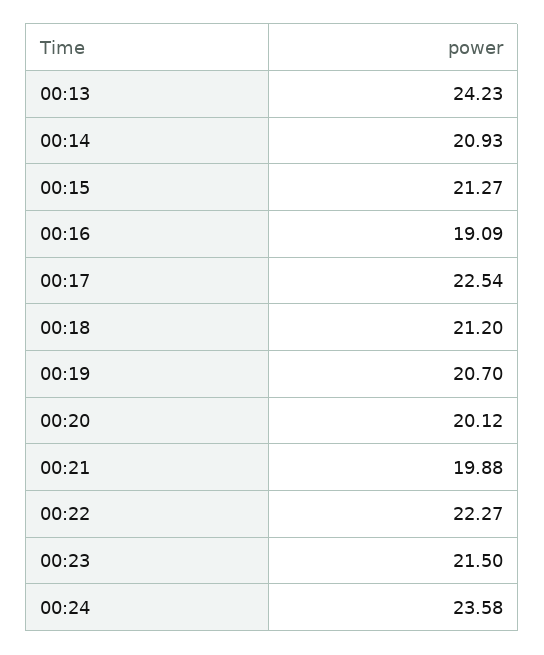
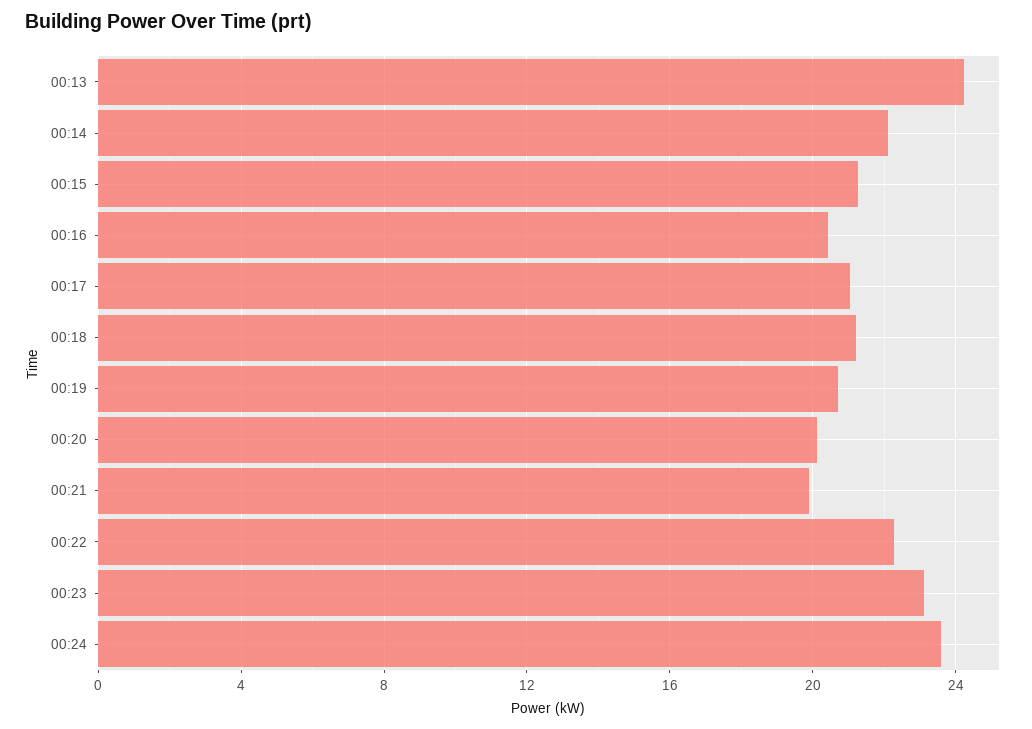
  {
    "00:13": 24.23,
-   "00:14": 20.93,
+   "00:14": 22,
    "00:15": 21.27,
-   "00:16": 19.09,
+   "00:16": 20.5,
-   "00:17": 22.54,
+   "00:17": 21,
    "00:18": 21.2,
    "00:19": 20.7,
    "00:20": 20.12,
    "00:21": 19.88,
    "00:22": 22.27,
-   "00:23": 21.5,
+   "00:23": 23,
    "00:24": 23.58
  }

